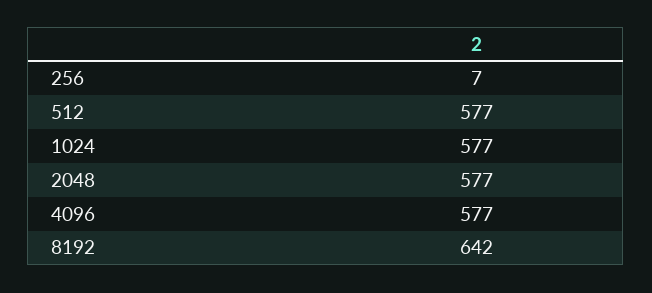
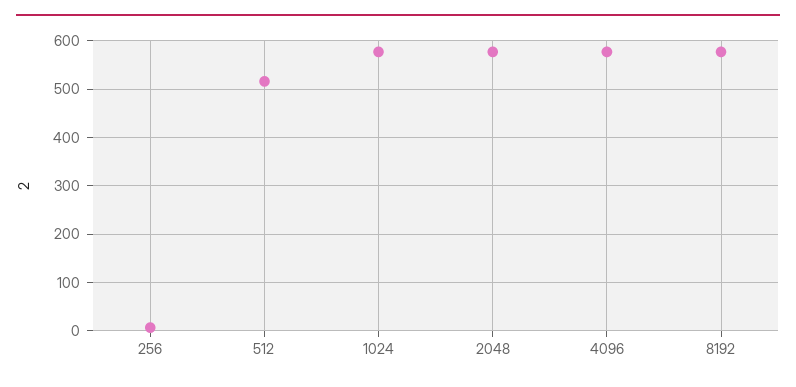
  {
    "256": 7,
-   "512": 577,
+   "512": 520,
    "1024": 577,
    "2048": 577,
    "4096": 577,
-   "8192": 642
+   "8192": 580
  }

